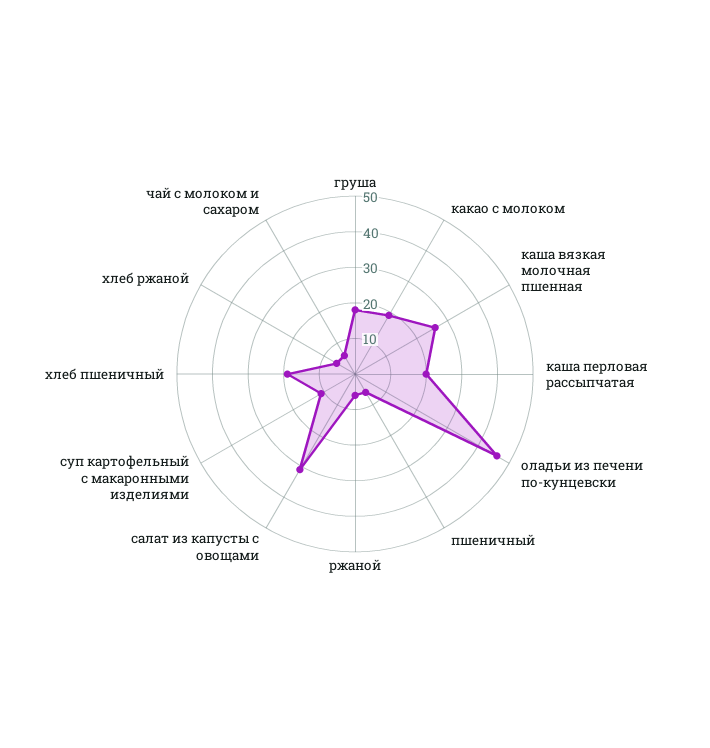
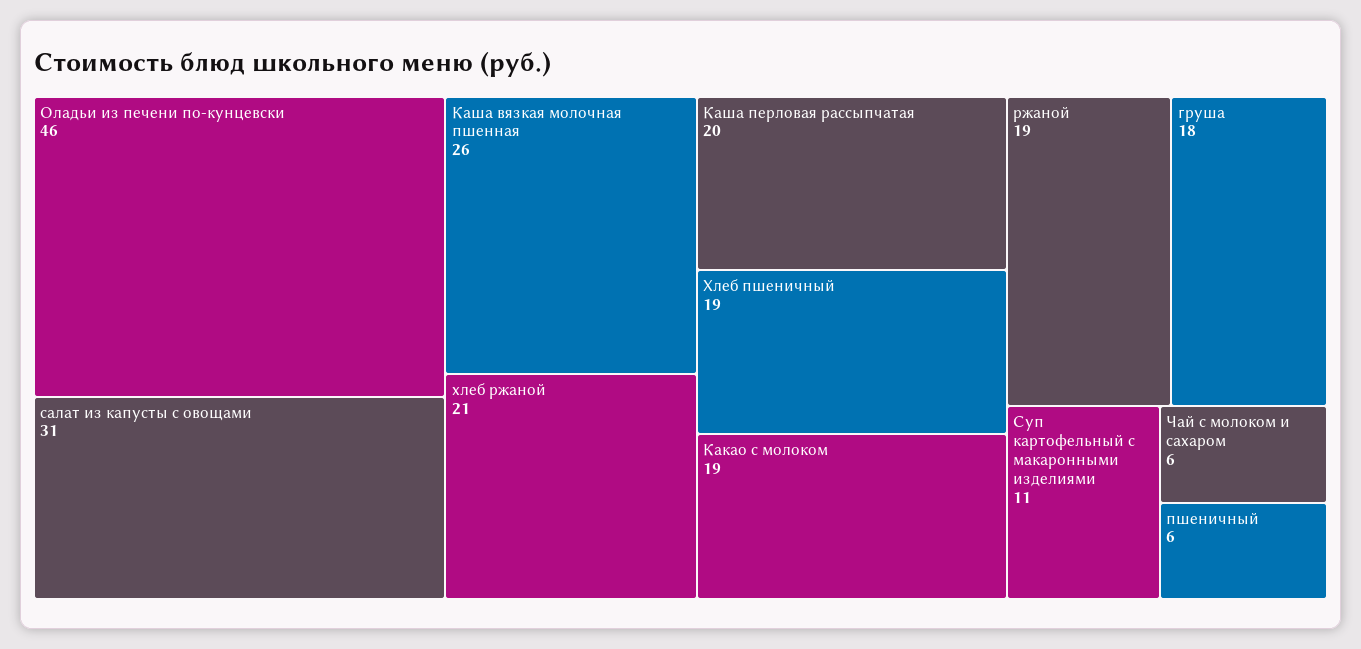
  {
    "груша": 18,
    "какао с молоком": 19,
    "каша вязкая молочная пшенная": 26,
    "каша перловая рассыпчатая": 20,
    "оладьи из печени по-кунцевски": 46,
    "пшеничный": 6,
-   "ржаной": 5,
+   "ржаной": 19,
    "салат из капусты с овощами": 31,
    "суп картофельный с макаронными изделиями": 11,
    "хлеб пшеничный": 19,
-   "хлеб ржаной": 5,
+   "хлеб ржаной": 21,
    "чай с молоком и сахаром": 6
  }

